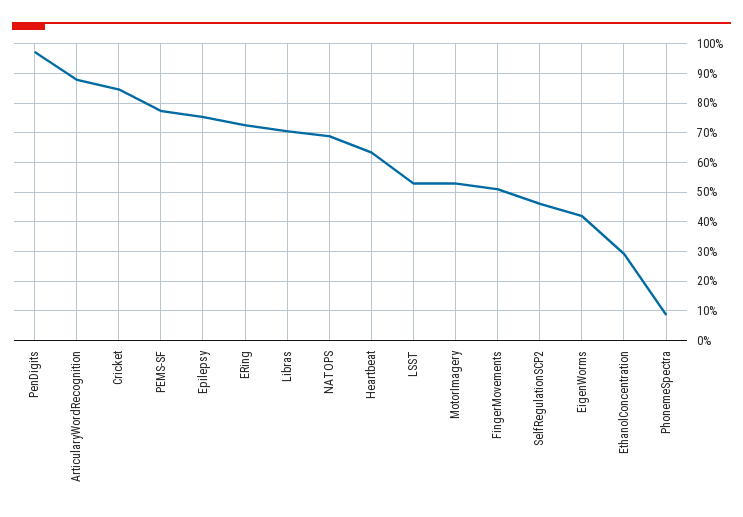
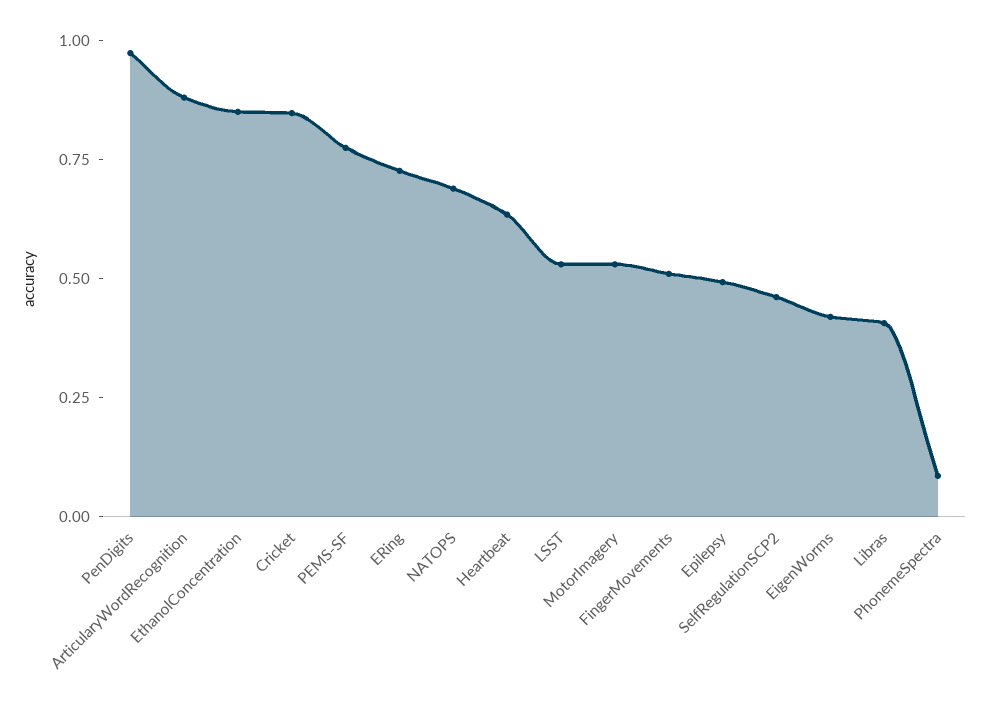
  {
    "PenDigits": 0.975,
    "ArticularyWordRecognition": 0.875,
    "Cricket": 0.85,
    "PEMS-SF": 0.775,
-   "Epilepsy": 0.75,
+   "Epilepsy": 0.5,
    "ERing": 0.725,
-   "Libras": 0.7,
+   "Libras": 0.4,
    "NATOPS": 0.7,
    "Heartbeat": 0.625,
    "LSST": 0.525,
    "MotorImagery": 0.525,
    "FingerMovements": 0.5,
    "SelfRegulationSCP2": 0.45,
    "EigenWorms": 0.425,
-   "EthanolConcentration": 0.3,
+   "EthanolConcentration": 0.85,
    "PhonemeSpectra": 0.075
  }

